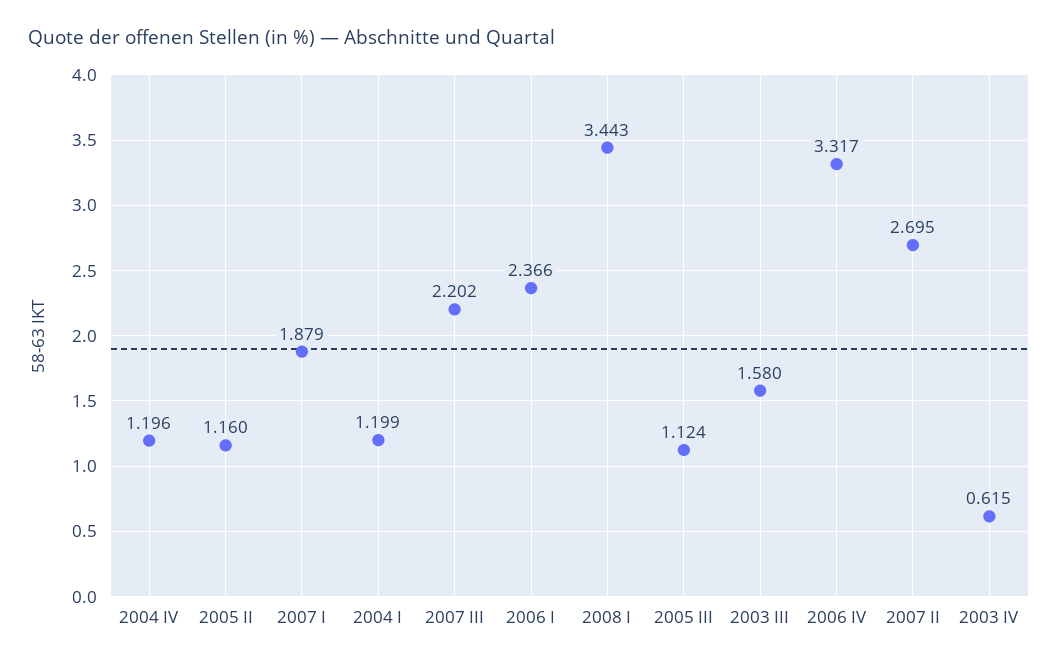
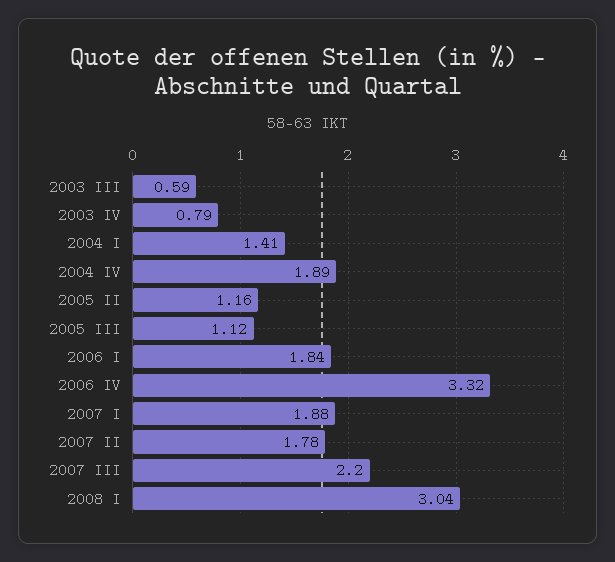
  {
-   "2004 IV": 1.196,
+   "2004 IV": 1.89,
    "2005 II": 1.16,
    "2007 I": 1.879,
-   "2004 I": 1.199,
+   "2004 I": 1.41,
    "2007 III": 2.202,
-   "2006 I": 2.366,
+   "2006 I": 1.84,
-   "2008 I": 3.443,
+   "2008 I": 3.04,
    "2005 III": 1.124,
-   "2003 III": 1.58,
+   "2003 III": 0.59,
    "2006 IV": 3.317,
-   "2007 II": 2.695,
+   "2007 II": 1.78,
-   "2003 IV": 0.615
+   "2003 IV": 0.79
  }

